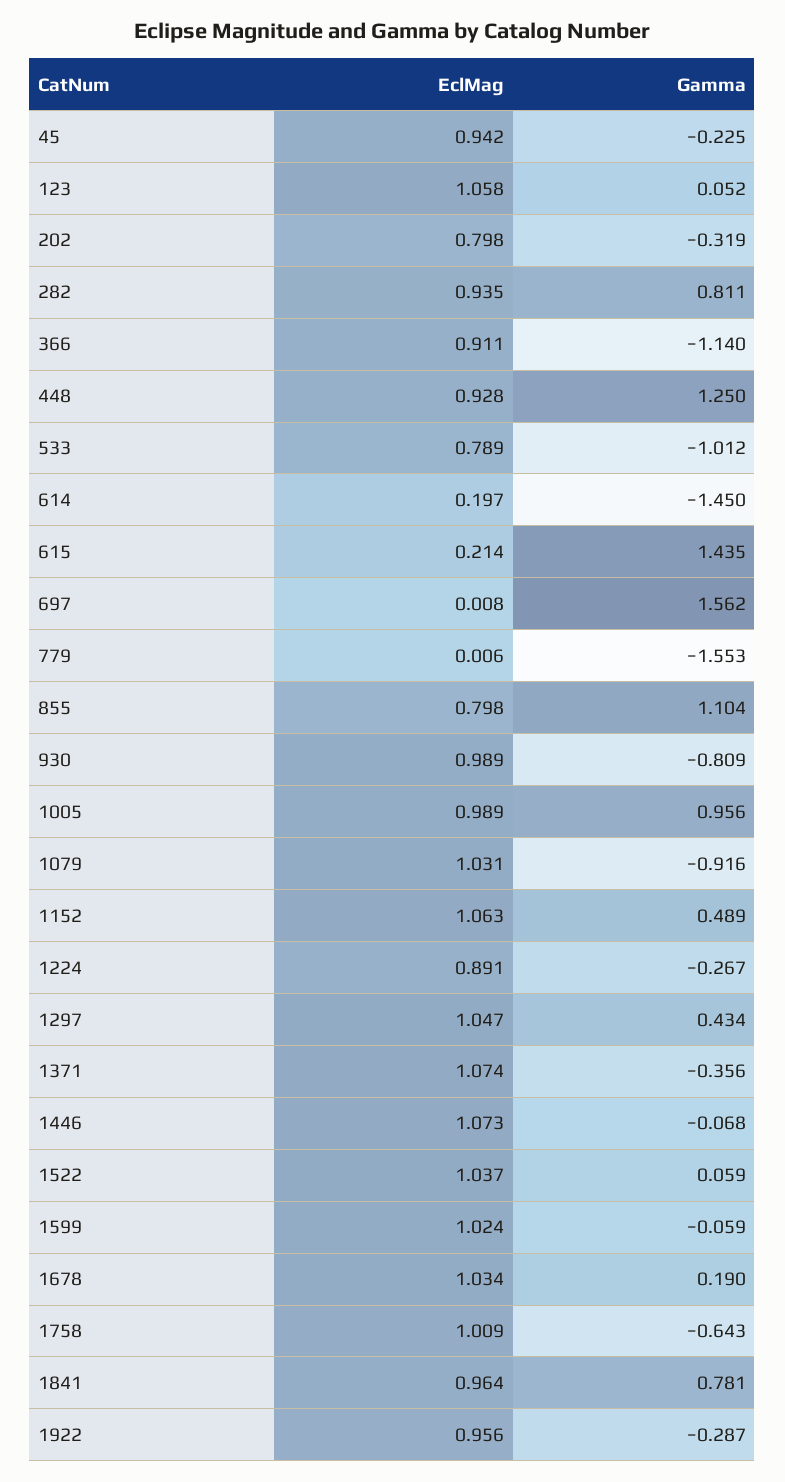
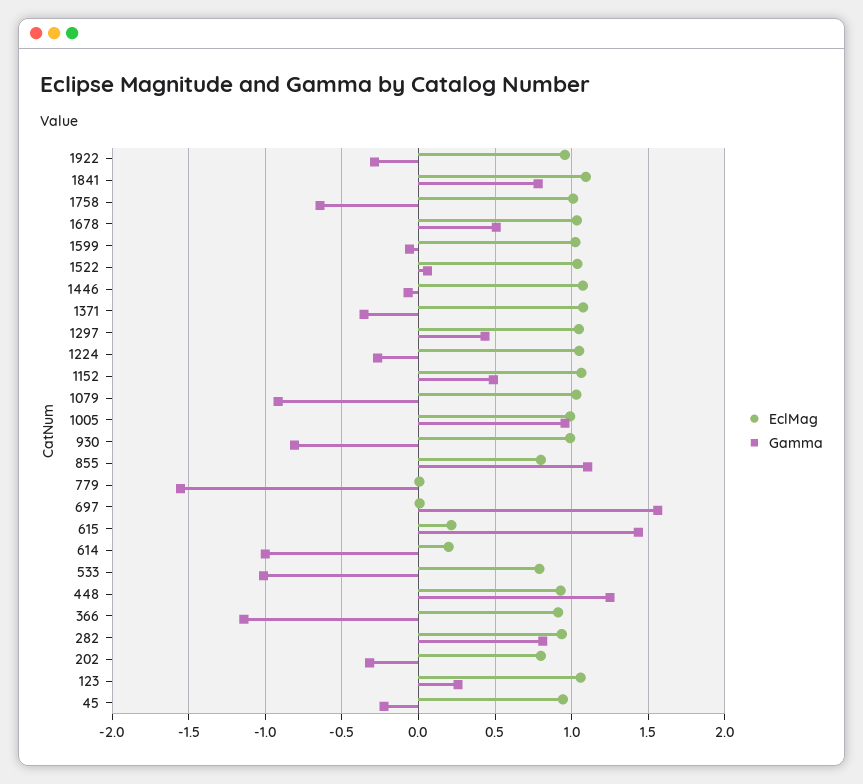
  {
    "EclMag": {
      "45": 0.942,
      "123": 1.058,
      "202": 0.798,
      "282": 0.935,
      "366": 0.911,
      "448": 0.928,
      "533": 0.789,
      "614": 0.197,
      "615": 0.214,
      "697": 0.008,
      "779": 0.006,
      "855": 0.798,
      "930": 0.989,
      "1005": 0.989,
      "1079": 1.031,
      "1152": 1.063,
-     "1224": 0.891,
+     "1224": 1.05,
      "1297": 1.047,
      "1371": 1.074,
      "1446": 1.073,
      "1522": 1.037,
      "1599": 1.024,
      "1678": 1.034,
      "1758": 1.009,
-     "1841": 0.964,
+     "1841": 1.1,
      "1922": 0.956
    },
    "Gamma": {
      "45": -0.225,
-     "123": 0.052,
+     "123": 0.25,
      "202": -0.319,
      "282": 0.811,
      "366": -1.14,
      "448": 1.25,
      "533": -1.012,
-     "614": -1.45,
+     "614": -1,
      "615": 1.435,
      "697": 1.562,
      "779": -1.553,
      "855": 1.104,
      "930": -0.809,
      "1005": 0.956,
      "1079": -0.916,
      "1152": 0.489,
      "1224": -0.267,
      "1297": 0.434,
      "1371": -0.356,
      "1446": -0.068,
      "1522": 0.059,
      "1599": -0.059,
-     "1678": 0.19,
+     "1678": 0.5,
      "1758": -0.643,
      "1841": 0.781,
      "1922": -0.287
    }
  }

